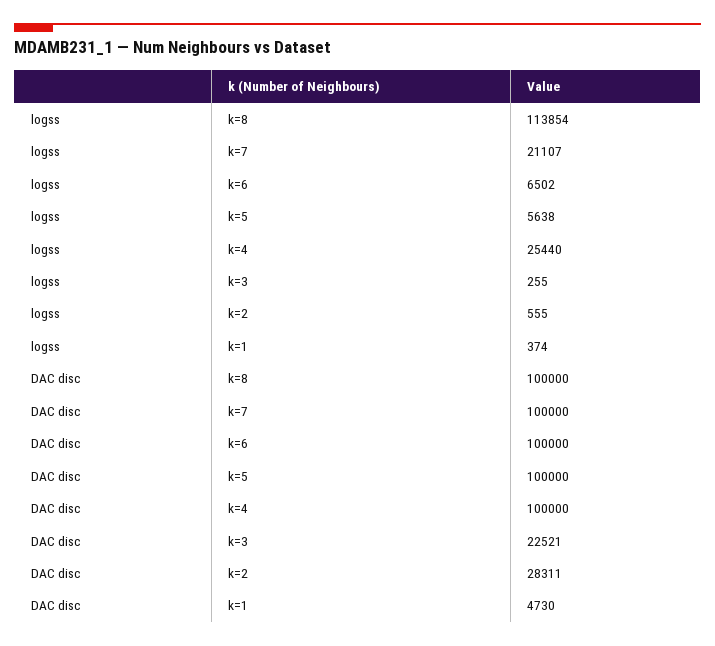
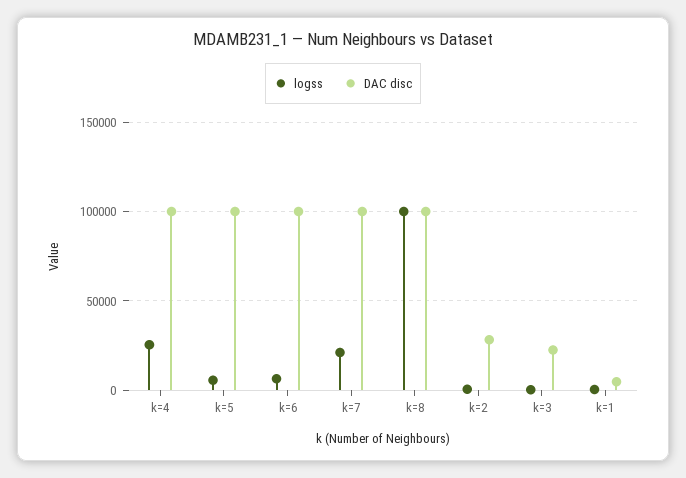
  {
    "logss": {
-     "k=8": 113854,
+     "k=8": 100000,
      "k=7": 21107,
      "k=6": 6502,
      "k=5": 5638,
      "k=4": 25440,
      "k=3": 255,
      "k=2": 555,
      "k=1": 374
    },
    "DAC disc": {
      "k=8": 100000,
      "k=7": 100000,
      "k=6": 100000,
      "k=5": 100000,
      "k=4": 100000,
      "k=3": 22521,
      "k=2": 28311,
      "k=1": 4730
    }
  }

